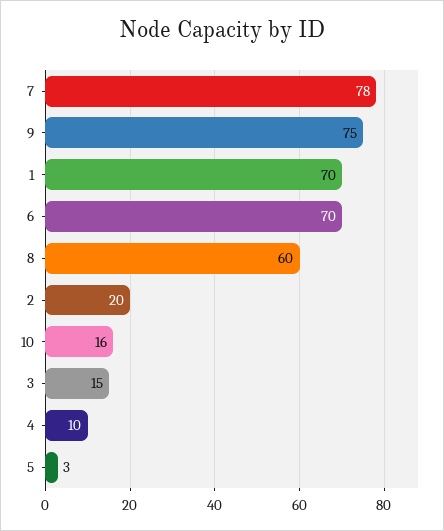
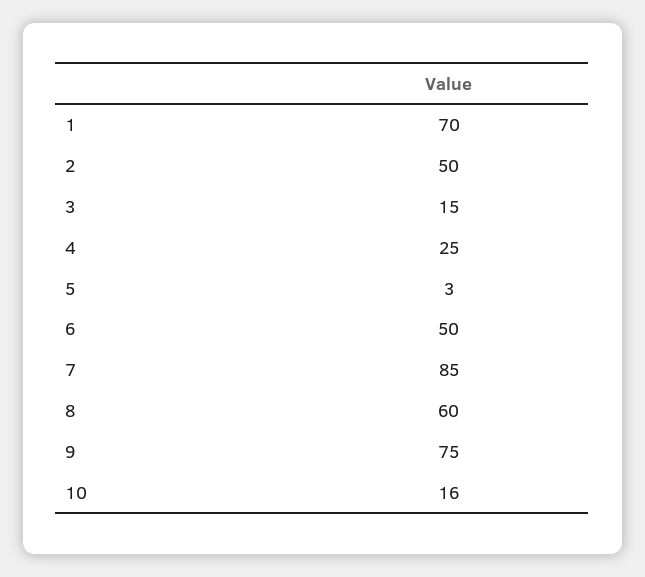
  {
-   "7": 78,
+   "7": 85,
    "9": 75,
    "1": 70,
-   "6": 70,
+   "6": 50,
    "8": 60,
-   "2": 20,
+   "2": 50,
    "10": 16,
    "3": 15,
-   "4": 10,
+   "4": 25,
    "5": 3
  }

